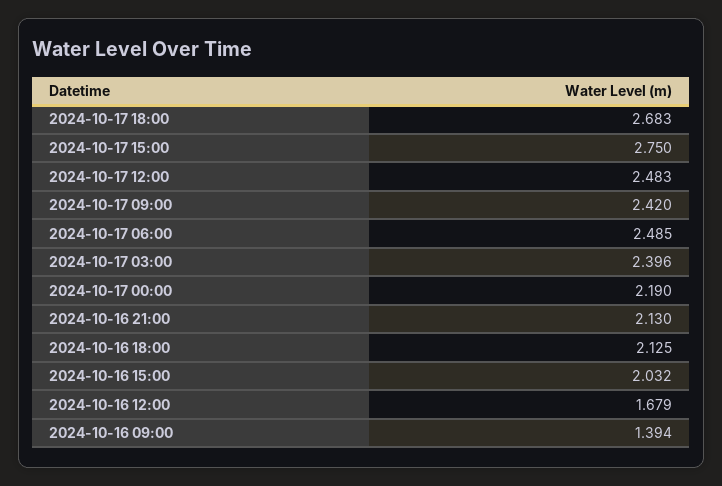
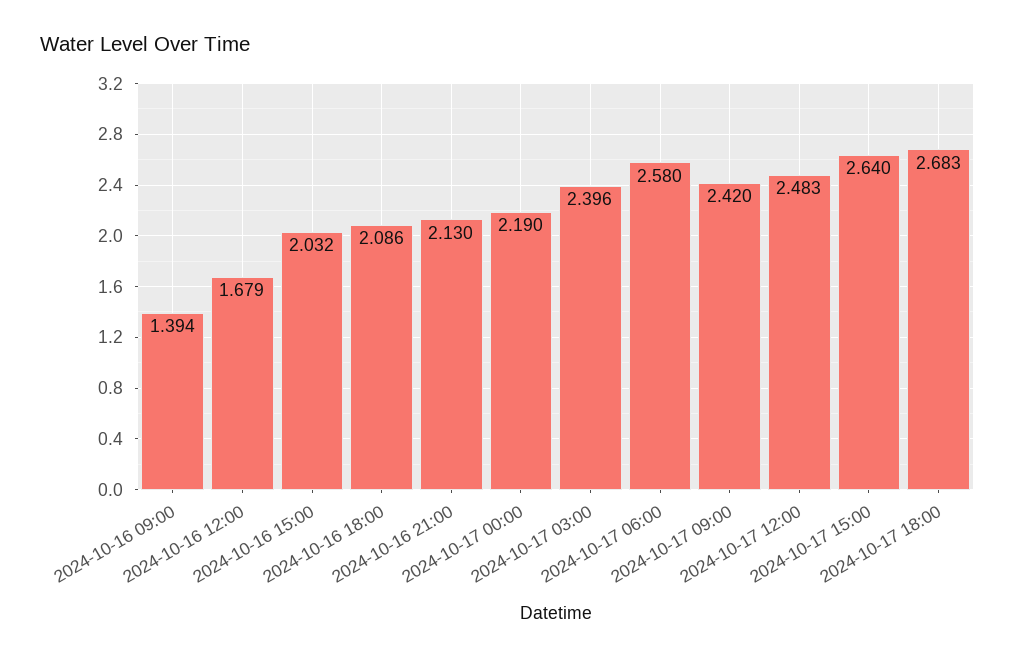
  {
    "2024-10-17 18:00": 2.683,
-   "2024-10-17 15:00": 2.75,
+   "2024-10-17 15:00": 2.64,
    "2024-10-17 12:00": 2.483,
    "2024-10-17 09:00": 2.42,
-   "2024-10-17 06:00": 2.485,
+   "2024-10-17 06:00": 2.58,
    "2024-10-17 03:00": 2.396,
    "2024-10-17 00:00": 2.19,
    "2024-10-16 21:00": 2.13,
-   "2024-10-16 18:00": 2.125,
+   "2024-10-16 18:00": 2.086,
    "2024-10-16 15:00": 2.032,
    "2024-10-16 12:00": 1.679,
    "2024-10-16 09:00": 1.394
  }

